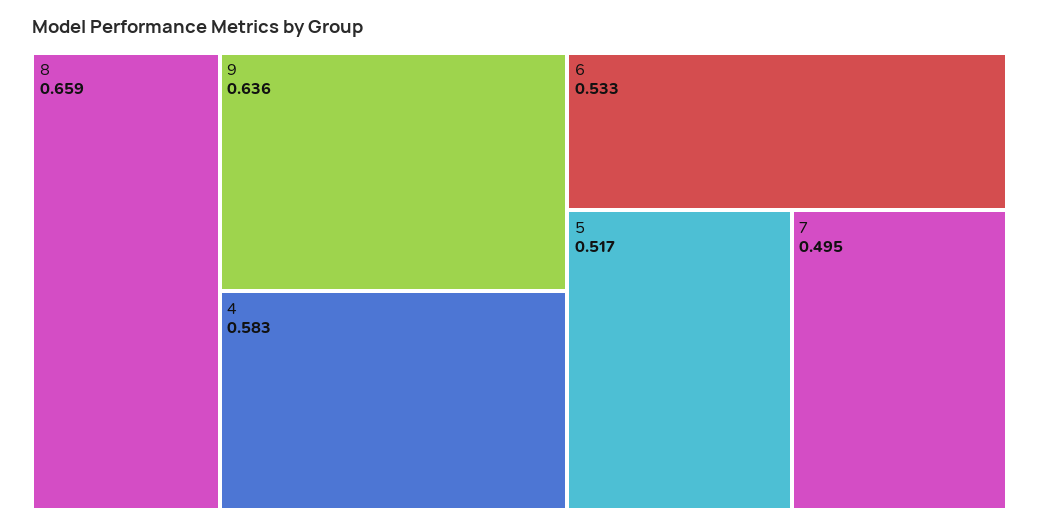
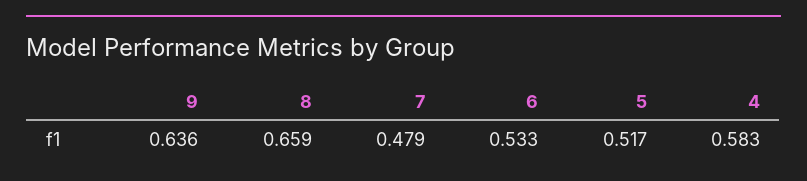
  {
    "8": 0.659,
    "9": 0.636,
    "4": 0.583,
    "6": 0.533,
    "5": 0.517,
-   "7": 0.495
+   "7": 0.479
  }

